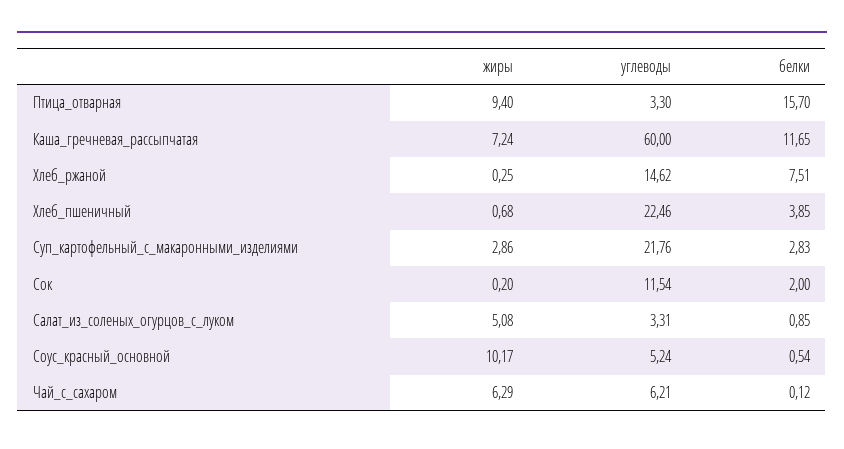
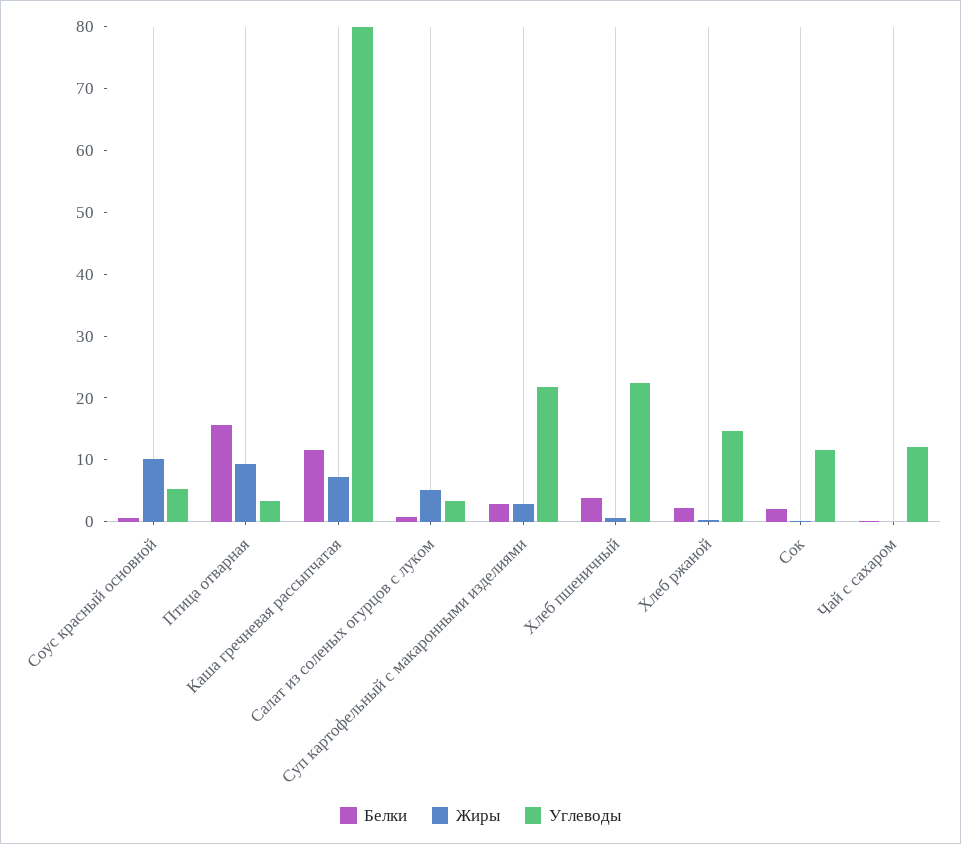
  {
    "жиры": {
      "Птица_отварная": 9.4,
      "Каша_гречневая_рассыпчатая": 7.24,
      "Хлеб_ржаной": 0.25,
      "Хлеб_пшеничный": 0.68,
      "Суп_картофельный_с_макаронными_изделиями": 2.86,
      "Сок": 0.2,
      "Салат_из_соленых_огурцов_с_луком": 5.08,
      "Соус_красный_основной": 10.17,
-     "Чай_с_сахаром": 6.29
+     "Чай_с_сахаром": 0
    },
    "углеводы": {
      "Птица_отварная": 3.3,
-     "Каша_гречневая_рассыпчатая": 60,
+     "Каша_гречневая_рассыпчатая": 80,
      "Хлеб_ржаной": 14.62,
      "Хлеб_пшеничный": 22.46,
      "Суп_картофельный_с_макаронными_изделиями": 21.76,
      "Сок": 11.54,
      "Салат_из_соленых_огурцов_с_луком": 3.31,
      "Соус_красный_основной": 5.24,
-     "Чай_с_сахаром": 6.21
+     "Чай_с_сахаром": 12
    },
    "белки": {
      "Птица_отварная": 15.7,
      "Каша_гречневая_рассыпчатая": 11.65,
-     "Хлеб_ржаной": 7.51,
+     "Хлеб_ржаной": 2,
      "Хлеб_пшеничный": 3.85,
      "Суп_картофельный_с_макаронными_изделиями": 2.83,
      "Сок": 2,
      "Салат_из_соленых_огурцов_с_луком": 0.85,
      "Соус_красный_основной": 0.54,
      "Чай_с_сахаром": 0.12
    }
  }

